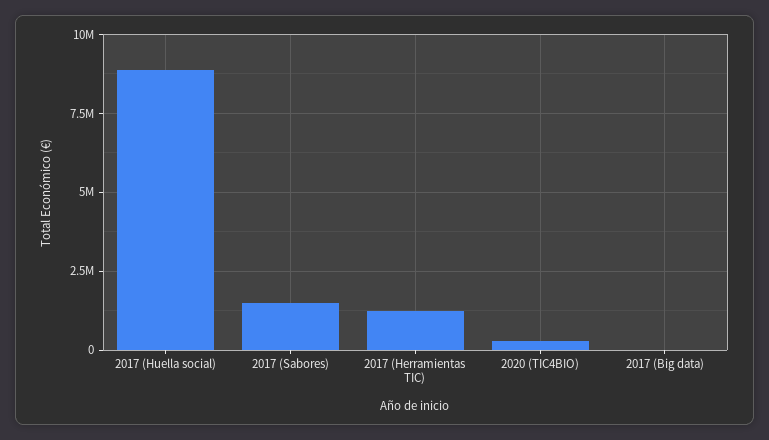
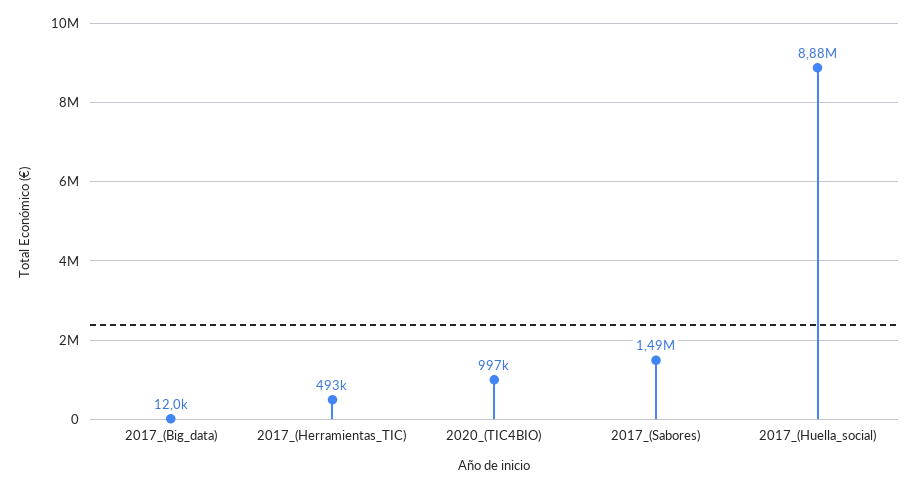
  {
    "2017 (Huella social)": 8880000,
    "2017 (Sabores)": 1490000,
-   "2017 (Herramientas TIC)": 1250000,
+   "2017 (Herramientas TIC)": 493000,
-   "2020 (TIC4BIO)": 250000,
+   "2020 (TIC4BIO)": 997000,
    "2017 (Big data)": 12000
  }

